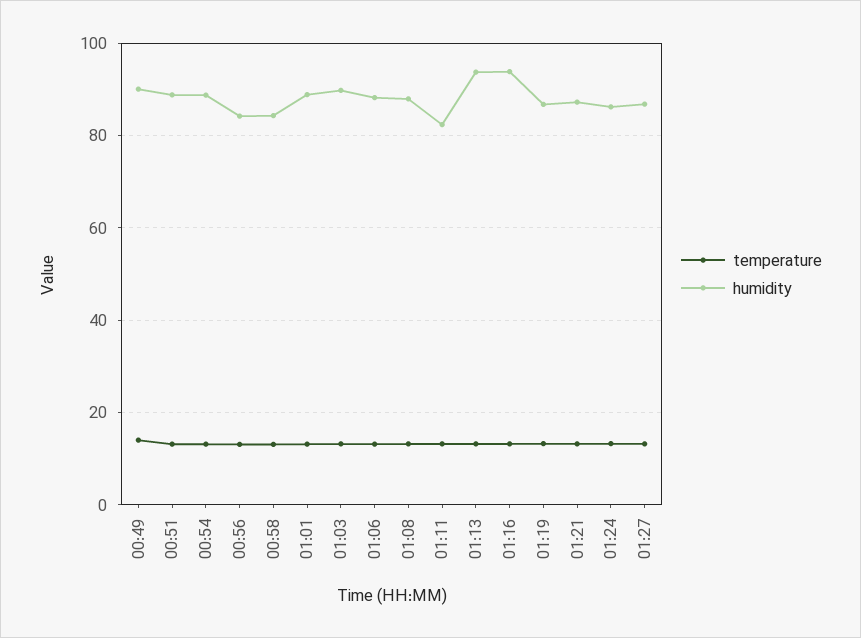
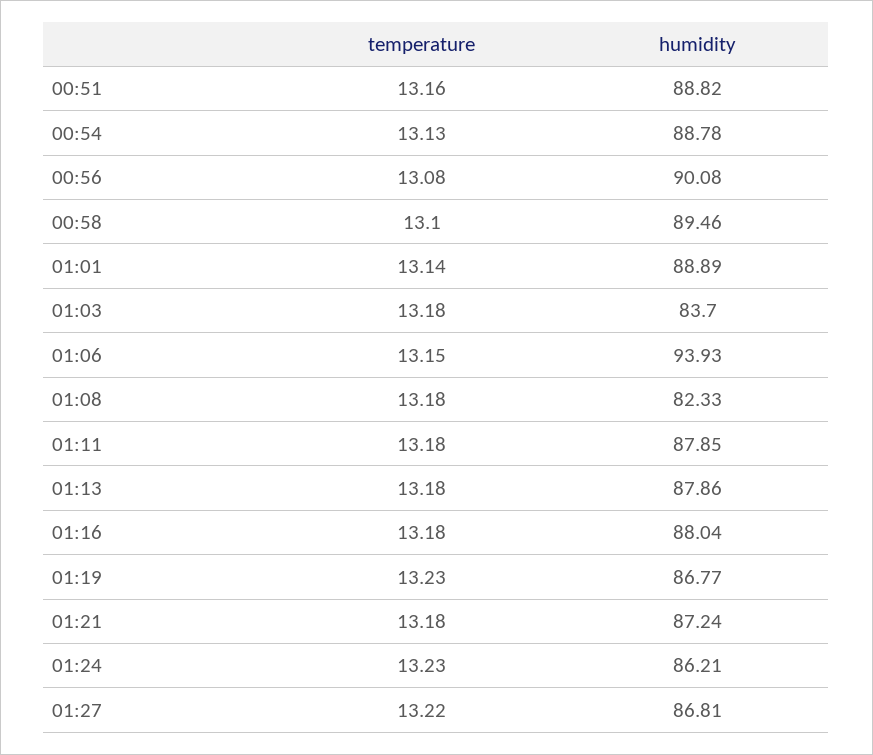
  {
    "temperature": {
-     "00:49": 14,
      "00:51": 13.16,
      "00:54": 13.13,
      "00:56": 13.08,
      "00:58": 13.1,
      "01:01": 13.14,
      "01:03": 13.18,
      "01:06": 13.15,
      "01:08": 13.18,
      "01:11": 13.18,
      "01:13": 13.18,
      "01:16": 13.18,
      "01:19": 13.23,
      "01:21": 13.18,
      "01:24": 13.23,
      "01:27": 13.22
    },
    "humidity": {
-     "00:49": 90,
      "00:51": 88.82,
      "00:54": 88.78,
-     "00:56": 84,
+     "00:56": 90.08,
-     "00:58": 84,
+     "00:58": 89.46,
      "01:01": 88.89,
-     "01:03": 90,
+     "01:03": 83.7,
-     "01:06": 88,
+     "01:06": 93.93,
-     "01:08": 88,
+     "01:08": 82.33,
-     "01:11": 82,
+     "01:11": 87.85,
-     "01:13": 94,
+     "01:13": 87.86,
-     "01:16": 94,
+     "01:16": 88.04,
      "01:19": 86.77,
      "01:21": 87.24,
      "01:24": 86.21,
      "01:27": 86.81
    }
  }

